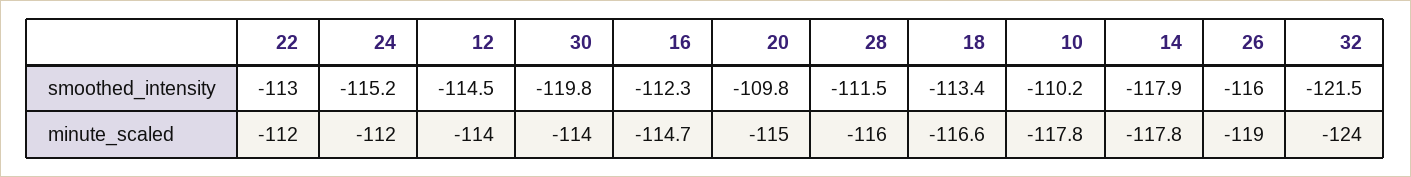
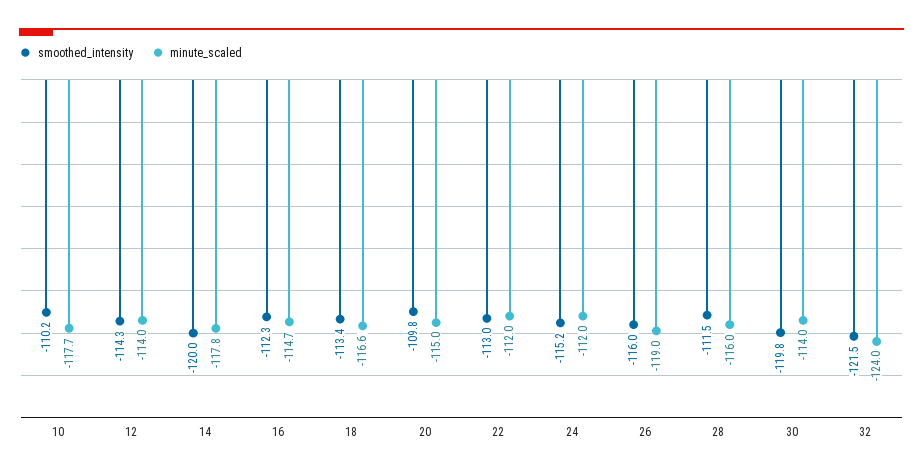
  {
    "smoothed_intensity": {
      "22": -113,
      "24": -115.2,
-     "12": -114.5,
+     "12": -114.3,
      "30": -119.8,
      "16": -112.3,
      "20": -109.8,
      "28": -111.5,
      "18": -113.4,
      "10": -110.2,
-     "14": -117.9,
+     "14": -120,
      "26": -116,
      "32": -121.5
    },
    "minute_scaled": {
      "22": -112,
      "24": -112,
      "12": -114,
      "30": -114,
      "16": -114.7,
      "20": -115,
      "28": -116,
      "18": -116.6,
-     "10": -117.8,
+     "10": -117.7,
      "14": -117.8,
      "26": -119,
      "32": -124
    }
  }

